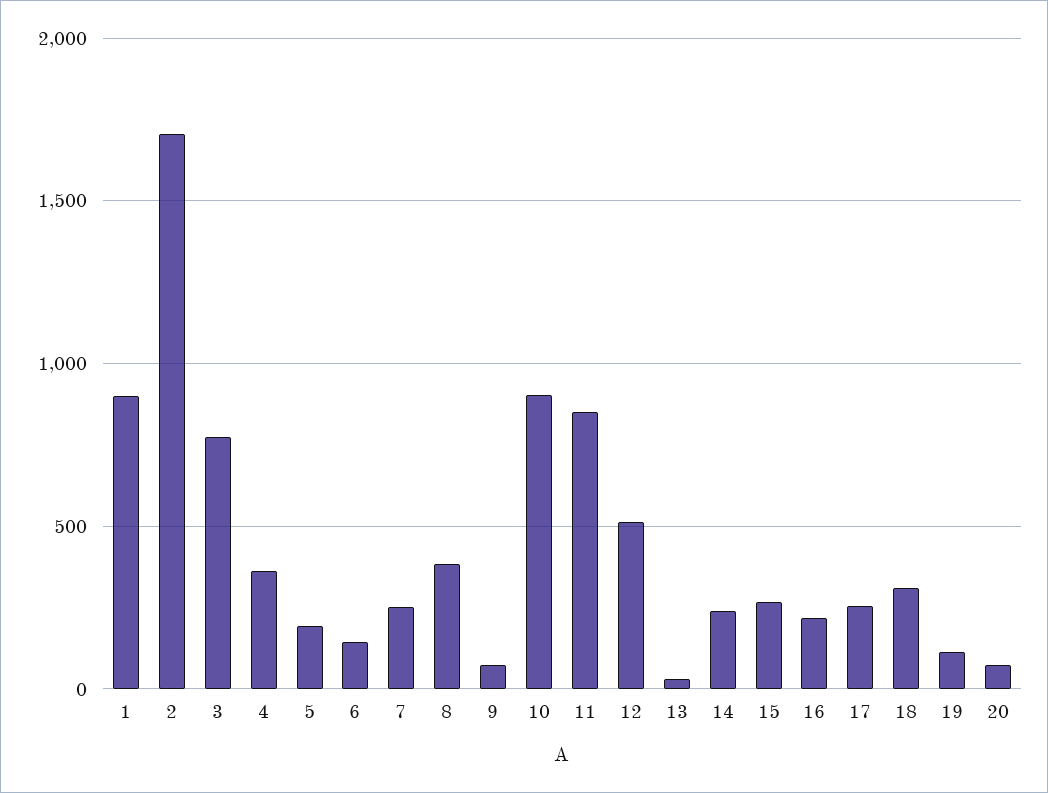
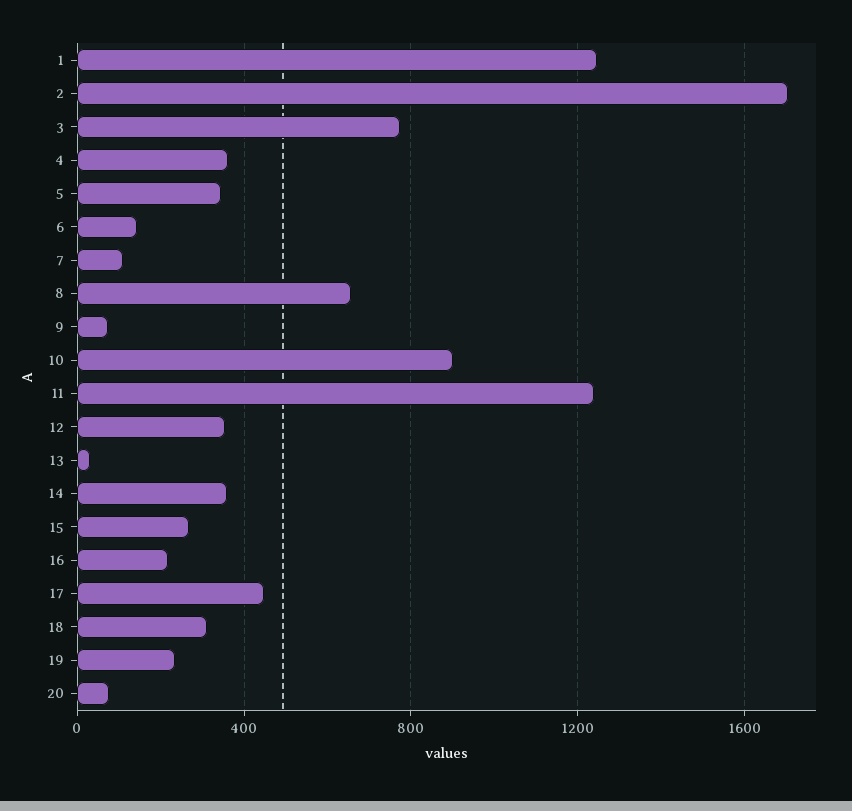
  {
-   "1": 900,
+   "1": 1250,
    "2": 1700,
    "3": 750,
    "4": 350,
-   "5": 200,
+   "5": 350,
    "6": 150,
-   "7": 250,
+   "7": 100,
-   "8": 400,
+   "8": 650,
    "9": 50,
    "10": 900,
-   "11": 850,
+   "11": 1250,
-   "12": 500,
+   "12": 350,
    "13": 50,
-   "14": 250,
+   "14": 350,
    "15": 250,
    "16": 200,
-   "17": 250,
+   "17": 450,
    "18": 300,
-   "19": 100,
+   "19": 250,
    "20": 100
  }

